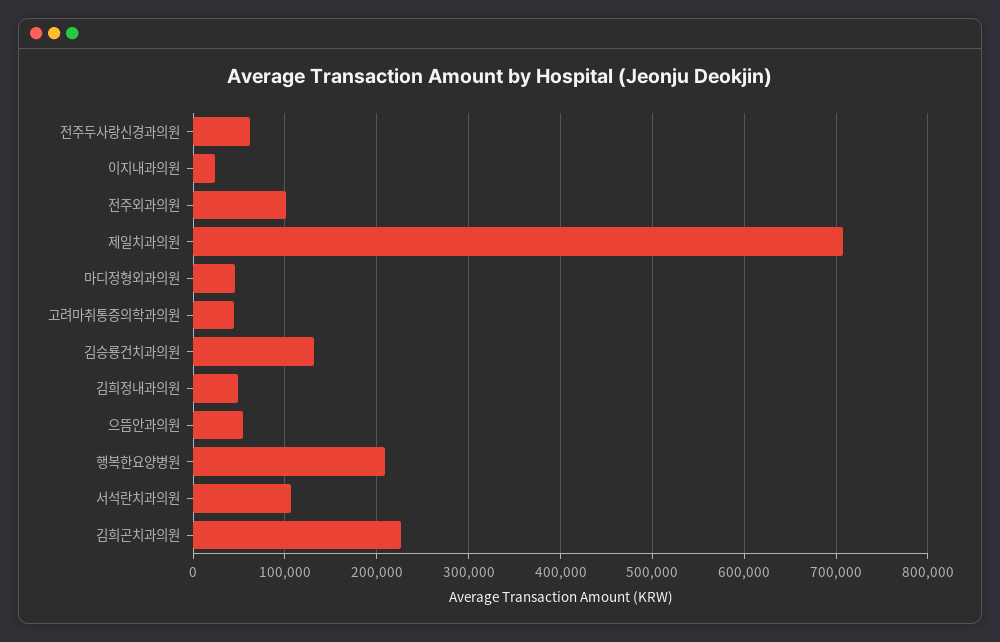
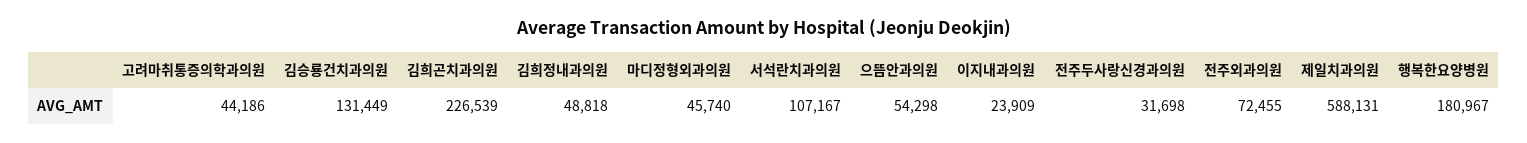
  {
-   "전주두사랑신경과의원": 60000,
+   "전주두사랑신경과의원": 31698,
    "이지내과의원": 23909,
-   "전주외과의원": 100000,
+   "전주외과의원": 72455,
-   "제일치과의원": 710000,
+   "제일치과의원": 588131,
    "마디정형외과의원": 45740,
    "고려마취통증의학과의원": 44186,
    "김승룡건치과의원": 131449,
    "김희정내과의원": 48818,
    "으뜸안과의원": 54298,
-   "행복한요양병원": 210000,
+   "행복한요양병원": 180967,
    "서석란치과의원": 107167,
    "김희곤치과의원": 226539
  }

